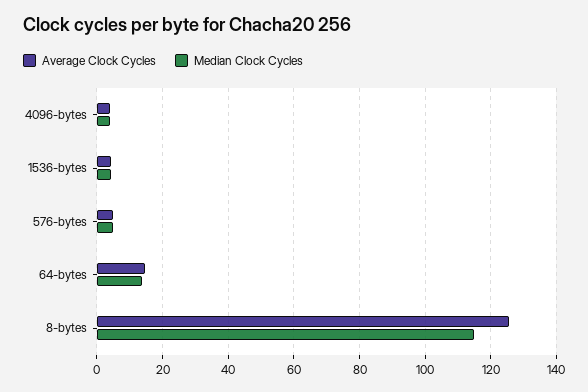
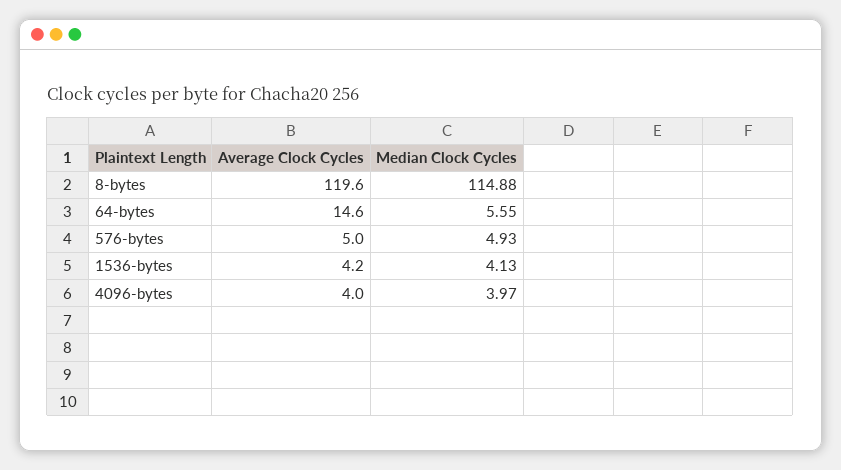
  {
    "Average Clock Cycles": {
      "4096-bytes": 4,
      "1536-bytes": 4.2,
      "576-bytes": 5,
      "64-bytes": 14.6,
-     "8-bytes": 126
+     "8-bytes": 119.6
    },
    "Median Clock Cycles": {
      "4096-bytes": 3.97,
      "1536-bytes": 4.13,
      "576-bytes": 4.93,
-     "64-bytes": 14,
+     "64-bytes": 5.55,
      "8-bytes": 114.88
    }
  }

